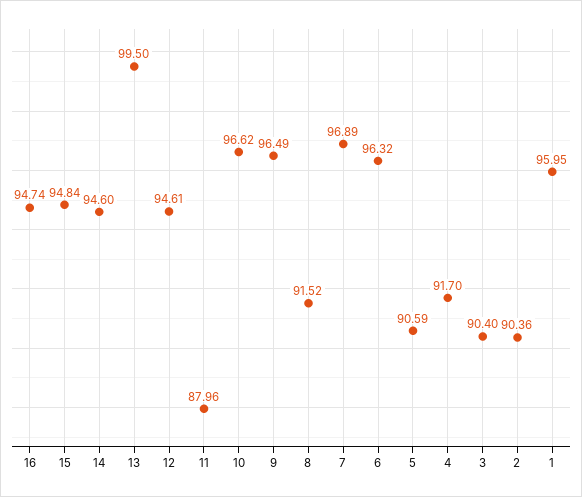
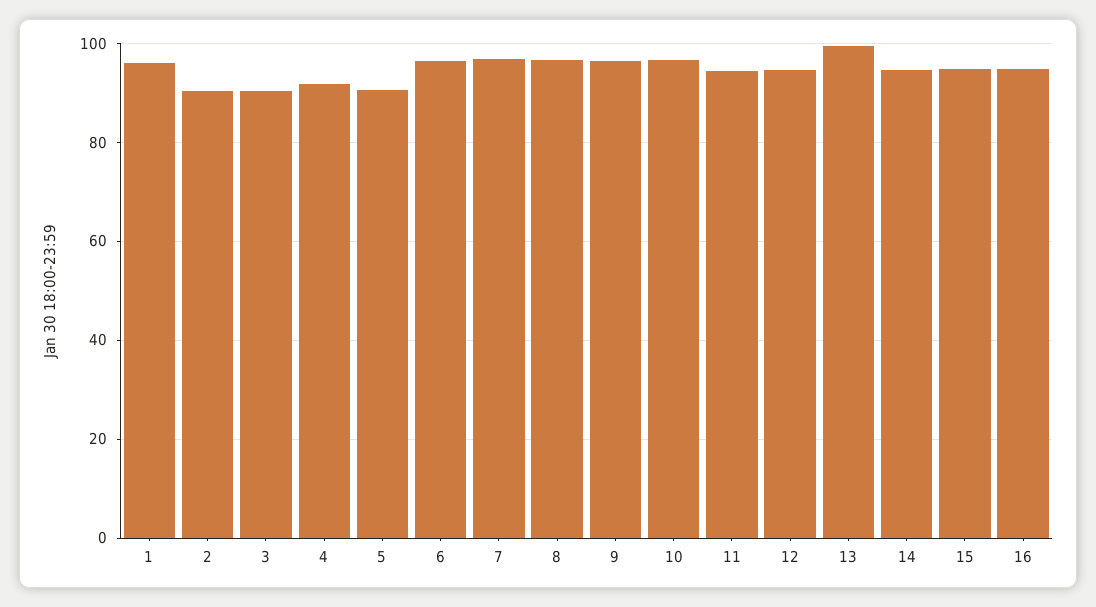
  {
    "16": 94.74,
    "15": 94.84,
    "14": 94.6,
    "13": 99.5,
    "12": 94.61,
-   "11": 87.96,
+   "11": 94,
    "10": 96.62,
    "9": 96.49,
-   "8": 91.52,
+   "8": 96,
    "7": 96.89,
    "6": 96.32,
    "5": 90.59,
    "4": 91.7,
    "3": 90.4,
    "2": 90.36,
    "1": 95.95
  }

